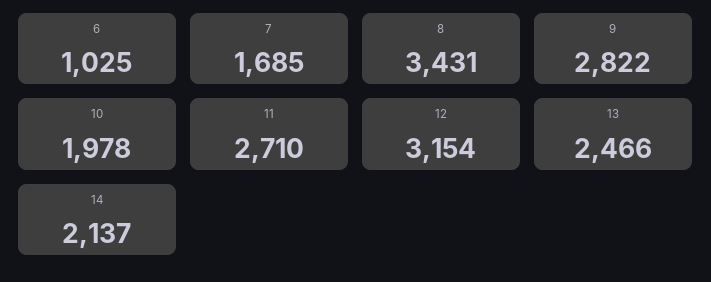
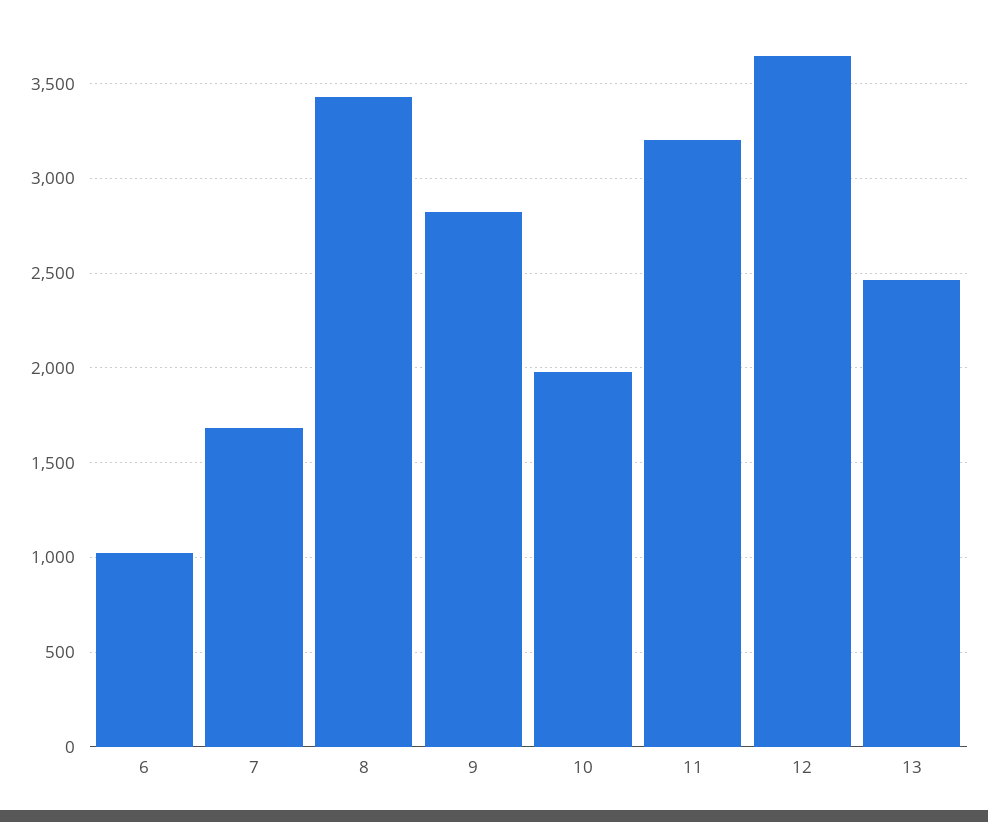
  {
    "6": 1025,
    "7": 1685,
    "8": 3431,
    "9": 2822,
    "10": 1978,
-   "11": 2710,
+   "11": 3200,
-   "12": 3154,
+   "12": 3650,
-   "13": 2466,
+   "13": 2466
-   "14": 2137
  }

